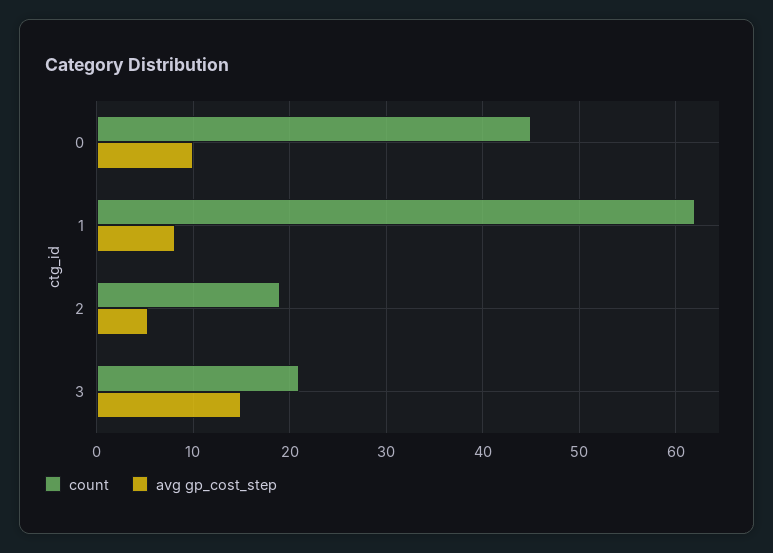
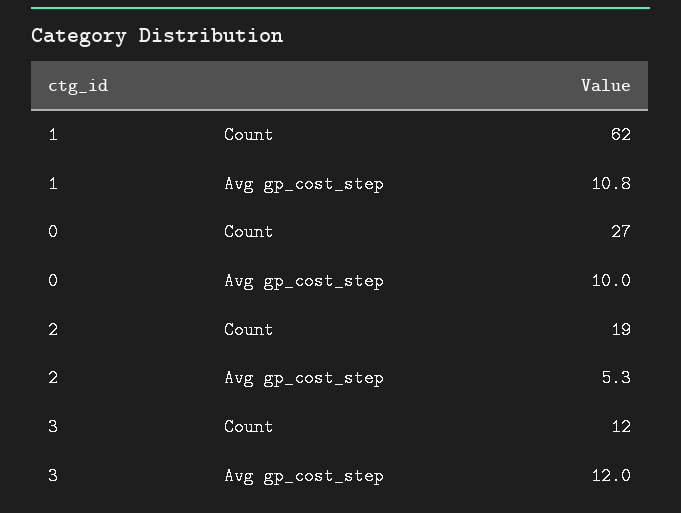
  {
    "count": {
-     "0": 45,
+     "0": 27,
      "1": 62,
      "2": 19,
-     "3": 21
+     "3": 12
    },
    "avg gp_cost_step": {
      "0": 10,
-     "1": 8,
+     "1": 10.8,
      "2": 5.3,
-     "3": 15
+     "3": 12
    }
  }

